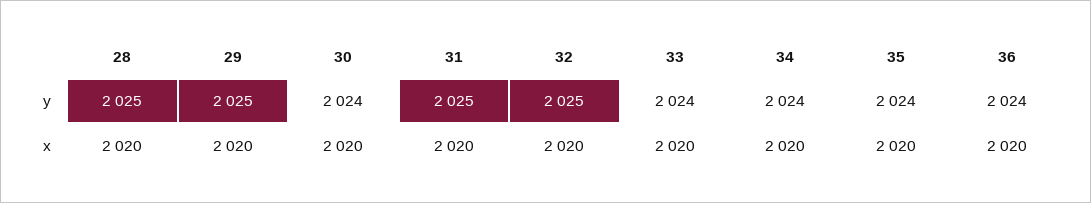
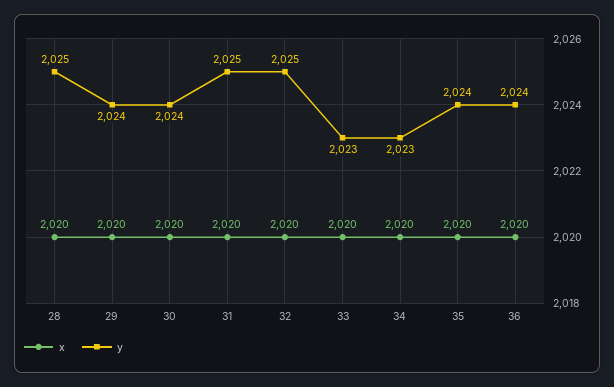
  {
    "y": {
      "28": 2025,
-     "29": 2025,
+     "29": 2024,
      "30": 2024,
      "31": 2025,
      "32": 2025,
-     "33": 2024,
+     "33": 2023,
-     "34": 2024,
+     "34": 2023,
      "35": 2024,
      "36": 2024
    },
    "x": {
      "28": 2020,
      "29": 2020,
      "30": 2020,
      "31": 2020,
      "32": 2020,
      "33": 2020,
      "34": 2020,
      "35": 2020,
      "36": 2020
    }
  }

